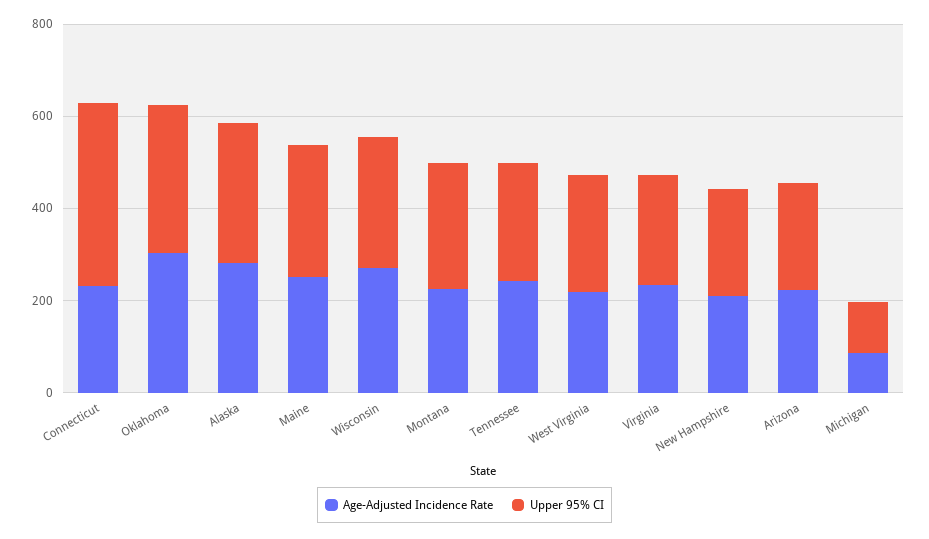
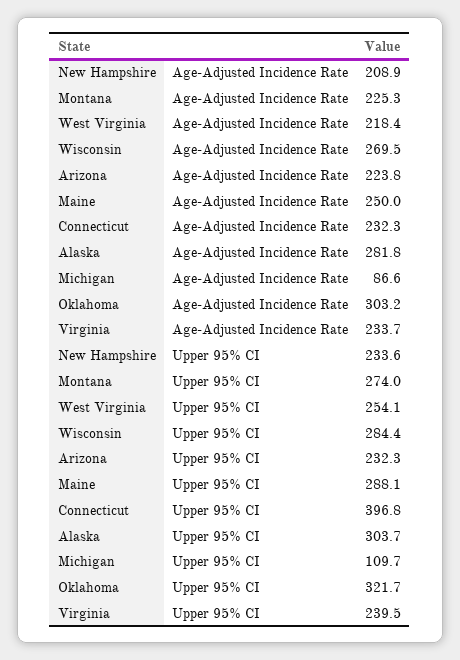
  {
    "Age-Adjusted Incidence Rate": {
      "Connecticut": 232.3,
      "Oklahoma": 303.2,
      "Alaska": 281.8,
      "Maine": 250,
      "Wisconsin": 269.5,
      "Montana": 225.3,
-     "Tennessee": 250,
      "West Virginia": 218.4,
      "Virginia": 233.7,
      "New Hampshire": 208.9,
      "Arizona": 223.8,
      "Michigan": 86.6
    },
    "Upper 95% CI": {
      "Connecticut": 396.8,
      "Oklahoma": 321.7,
      "Alaska": 303.7,
      "Maine": 288.1,
      "Wisconsin": 284.4,
      "Montana": 274,
-     "Tennessee": 250,
      "West Virginia": 254.1,
      "Virginia": 239.5,
      "New Hampshire": 233.6,
      "Arizona": 232.3,
      "Michigan": 109.7
    }
  }

